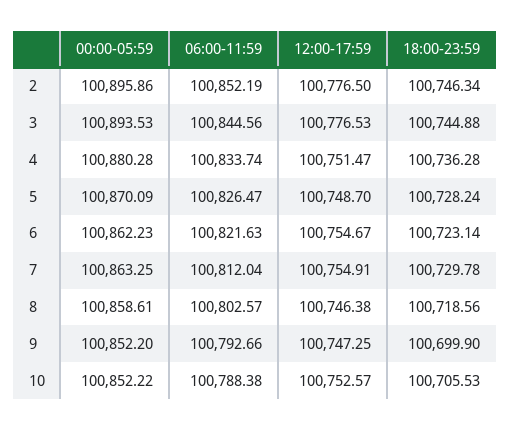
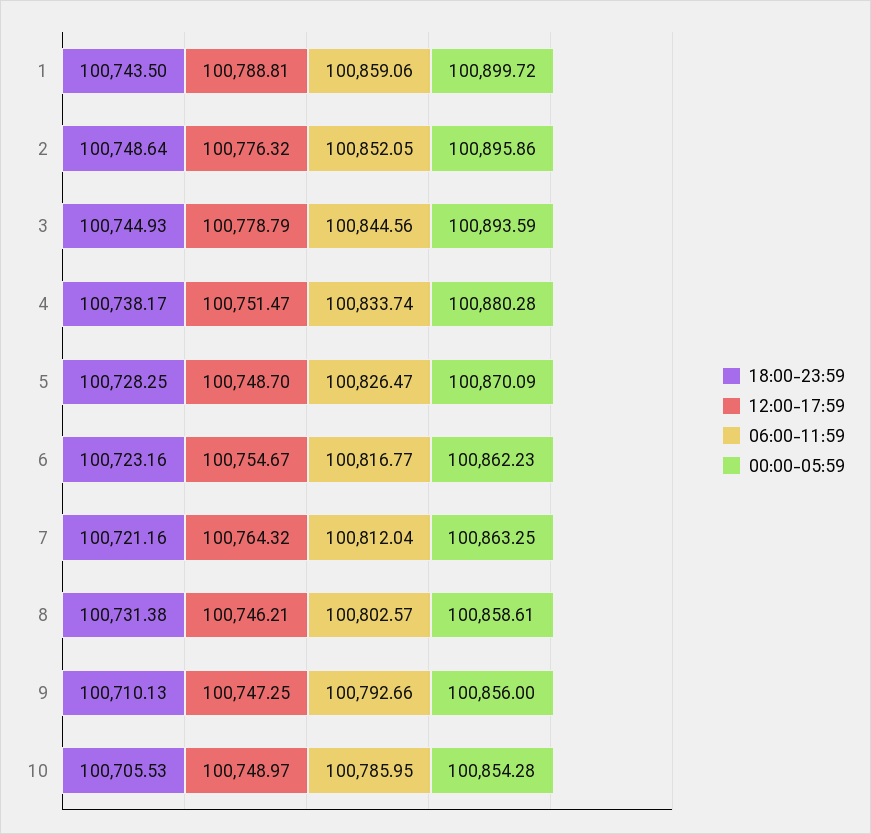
  {
    "00:00-05:59": {
      "2": 100895.86,
-     "3": 100893.53,
+     "3": 100893.59,
      "4": 100880.28,
      "5": 100870.09,
      "6": 100862.23,
      "7": 100863.25,
      "8": 100858.61,
-     "9": 100852.2,
+     "9": 100856,
-     "10": 100852.22
+     "10": 100854.28,
+     "1": 100899.72
    },
    "06:00-11:59": {
-     "2": 100852.19,
+     "2": 100852.05,
      "3": 100844.56,
      "4": 100833.74,
      "5": 100826.47,
-     "6": 100821.63,
+     "6": 100816.77,
      "7": 100812.04,
      "8": 100802.57,
      "9": 100792.66,
-     "10": 100788.38
+     "10": 100785.95,
+     "1": 100859.06
    },
    "12:00-17:59": {
-     "2": 100776.5,
+     "2": 100776.32,
-     "3": 100776.53,
+     "3": 100778.79,
      "4": 100751.47,
      "5": 100748.7,
      "6": 100754.67,
-     "7": 100754.91,
+     "7": 100764.32,
-     "8": 100746.38,
+     "8": 100746.21,
      "9": 100747.25,
-     "10": 100752.57
+     "10": 100748.97,
+     "1": 100788.81
    },
    "18:00-23:59": {
-     "2": 100746.34,
+     "2": 100748.64,
-     "3": 100744.88,
+     "3": 100744.93,
-     "4": 100736.28,
+     "4": 100738.17,
-     "5": 100728.24,
+     "5": 100728.25,
-     "6": 100723.14,
+     "6": 100723.16,
-     "7": 100729.78,
+     "7": 100721.16,
-     "8": 100718.56,
+     "8": 100731.38,
-     "9": 100699.9,
+     "9": 100710.13,
-     "10": 100705.53
+     "10": 100705.53,
+     "1": 100743.5
    }
  }

